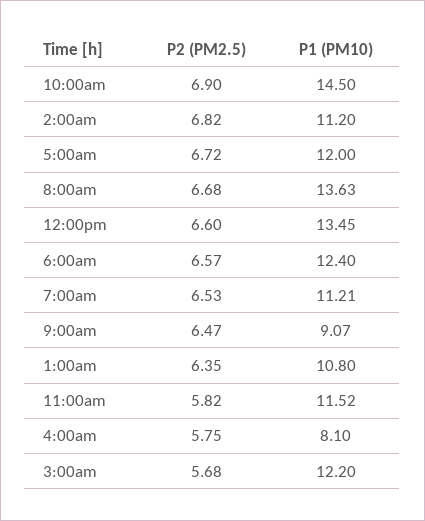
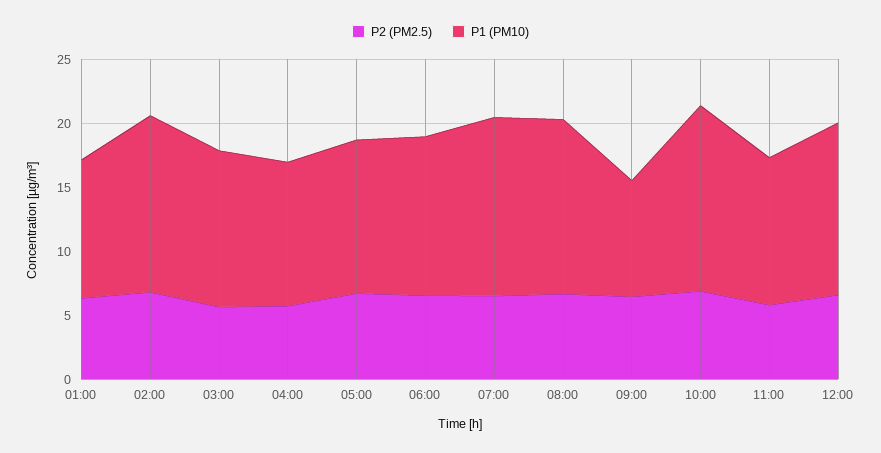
  {
    "P2 (PM2.5)": {
      "10:00am": 6.9,
      "2:00am": 6.82,
      "5:00am": 6.72,
      "8:00am": 6.68,
      "12:00pm": 6.6,
      "6:00am": 6.57,
      "7:00am": 6.53,
      "9:00am": 6.47,
      "1:00am": 6.35,
      "11:00am": 5.82,
      "4:00am": 5.75,
      "3:00am": 5.68
    },
    "P1 (PM10)": {
      "10:00am": 14.5,
-     "2:00am": 11.2,
+     "2:00am": 14,
      "5:00am": 12,
      "8:00am": 13.63,
      "12:00pm": 13.45,
      "6:00am": 12.4,
-     "7:00am": 11.21,
+     "7:00am": 14,
      "9:00am": 9.07,
      "1:00am": 10.8,
      "11:00am": 11.52,
-     "4:00am": 8.1,
+     "4:00am": 11,
      "3:00am": 12.2
    }
  }

